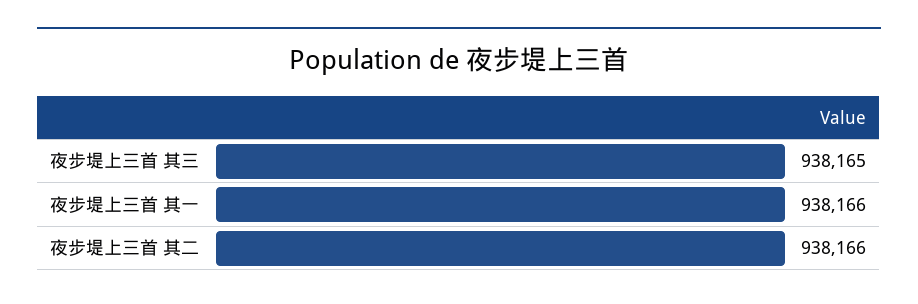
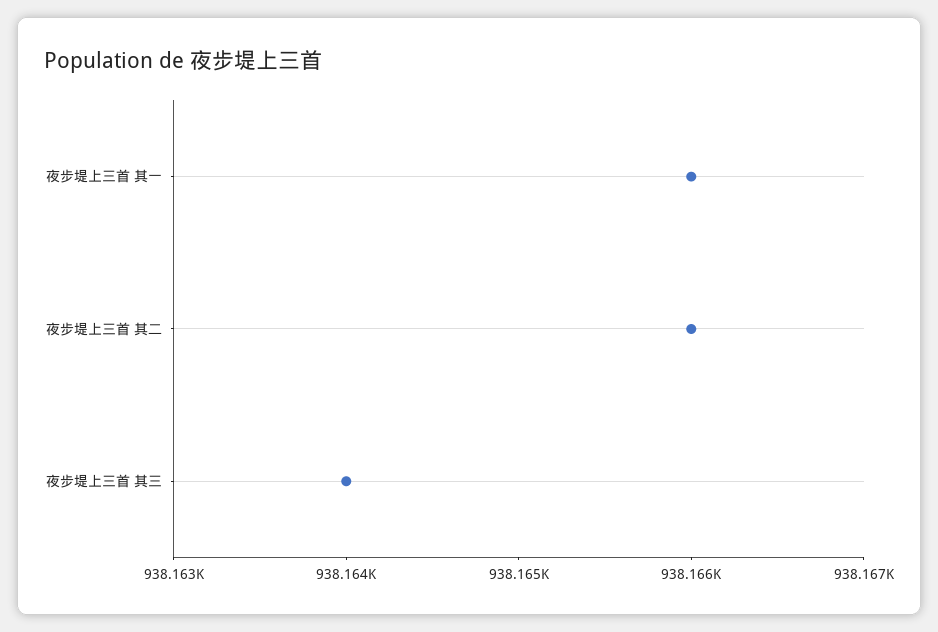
  {
-   "夜步堤上三首 其三": 938165,
+   "夜步堤上三首 其三": 938164,
    "夜步堤上三首 其一": 938166,
    "夜步堤上三首 其二": 938166
  }

